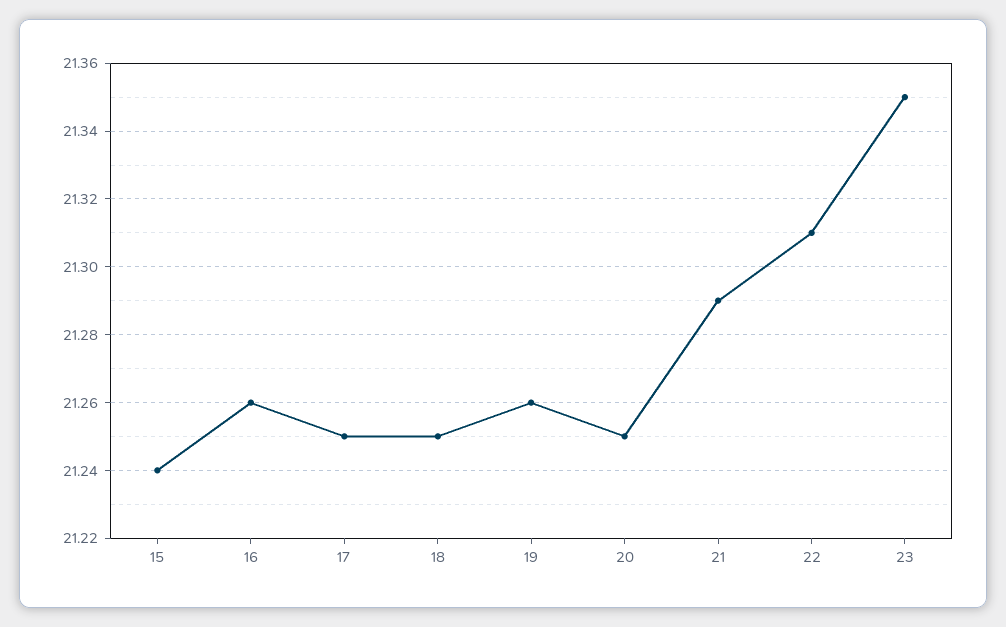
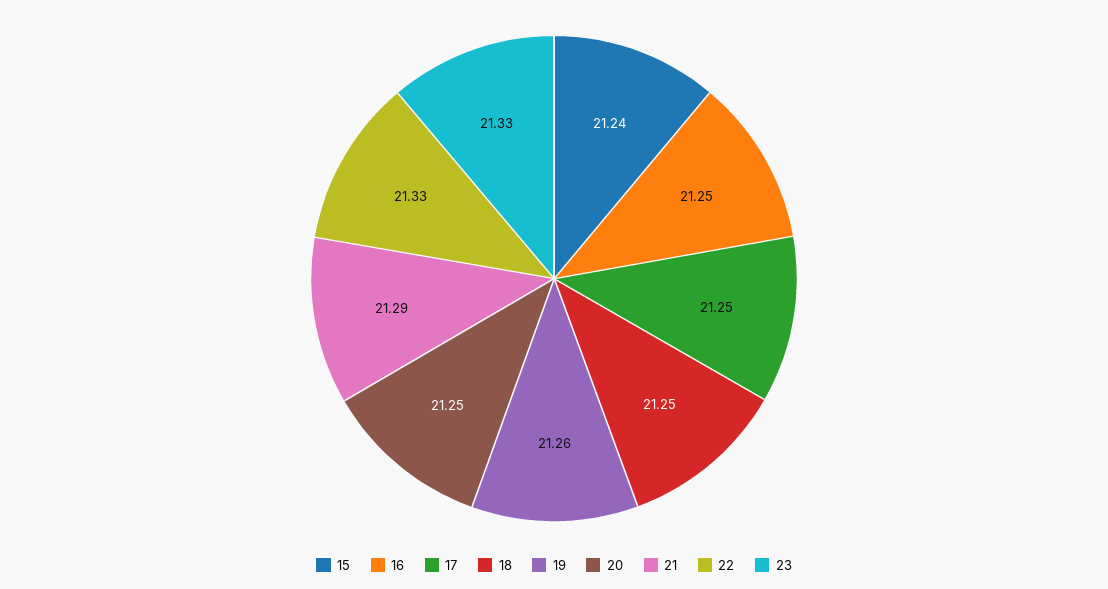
  {
    "15": 21.24,
-   "16": 21.26,
+   "16": 21.25,
    "17": 21.25,
    "18": 21.25,
    "19": 21.26,
    "20": 21.25,
    "21": 21.29,
-   "22": 21.31,
+   "22": 21.33,
-   "23": 21.35
+   "23": 21.33
  }

